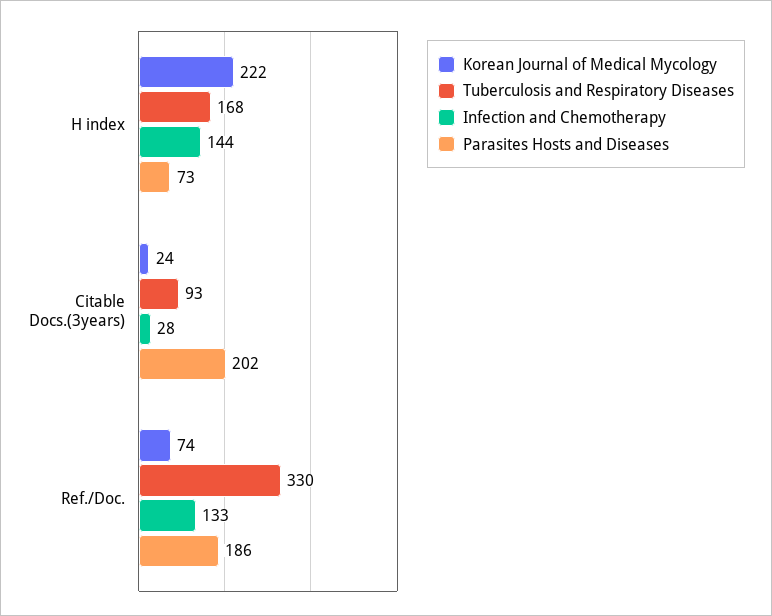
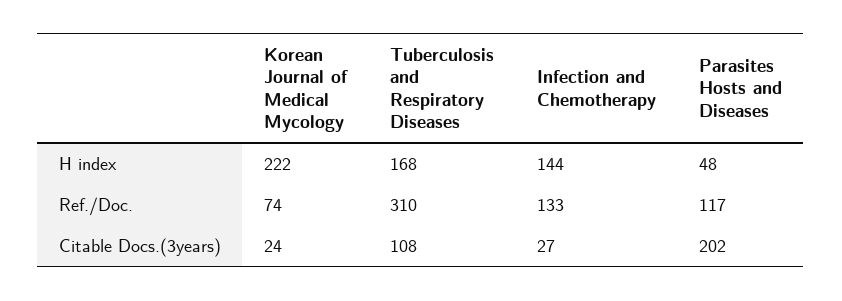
  {
    "Korean Journal of Medical Mycology": {
      "H index": 222,
      "Citable Docs.(3years)": 24,
      "Ref./Doc.": 74
    },
    "Tuberculosis and Respiratory Diseases": {
      "H index": 168,
-     "Citable Docs.(3years)": 93,
+     "Citable Docs.(3years)": 108,
-     "Ref./Doc.": 330
+     "Ref./Doc.": 310
    },
    "Infection and Chemotherapy": {
      "H index": 144,
-     "Citable Docs.(3years)": 28,
+     "Citable Docs.(3years)": 27,
      "Ref./Doc.": 133
    },
    "Parasites Hosts and Diseases": {
-     "H index": 73,
+     "H index": 48,
      "Citable Docs.(3years)": 202,
-     "Ref./Doc.": 186
+     "Ref./Doc.": 117
    }
  }

